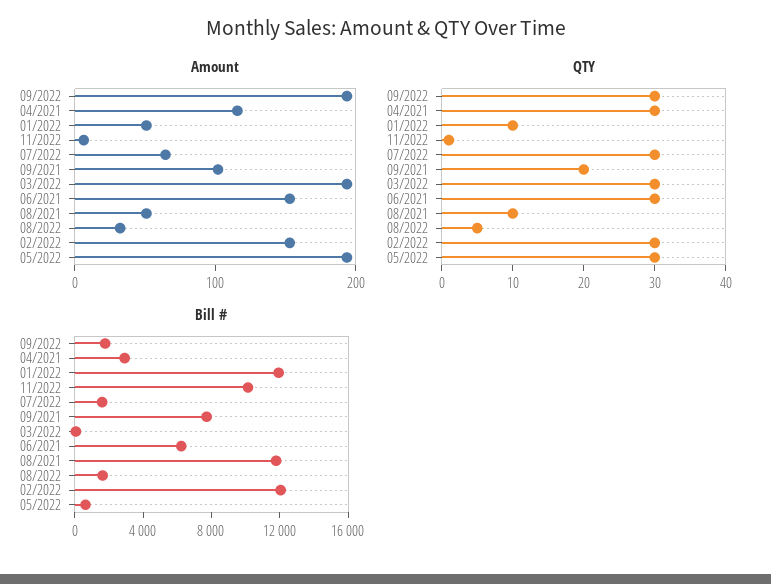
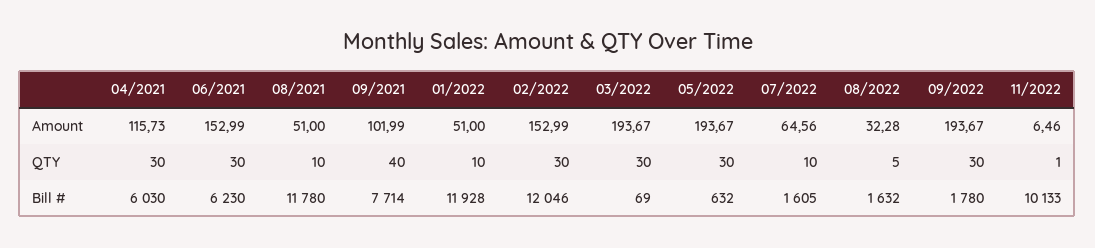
  {
    "Amount": {
      "09/2022": 193.67,
      "04/2021": 115.73,
      "01/2022": 51,
      "11/2022": 6.46,
      "07/2022": 64.56,
      "09/2021": 101.99,
      "03/2022": 193.67,
      "06/2021": 152.99,
      "08/2021": 51,
      "08/2022": 32.28,
      "02/2022": 152.99,
      "05/2022": 193.67
    },
    "QTY": {
      "09/2022": 30,
      "04/2021": 30,
      "01/2022": 10,
      "11/2022": 1,
-     "07/2022": 30,
+     "07/2022": 10,
-     "09/2021": 20,
+     "09/2021": 40,
      "03/2022": 30,
      "06/2021": 30,
      "08/2021": 10,
      "08/2022": 5,
      "02/2022": 30,
      "05/2022": 30
    },
    "Bill #": {
      "09/2022": 1780,
-     "04/2021": 3000,
+     "04/2021": 6030,
      "01/2022": 11928,
      "11/2022": 10133,
      "07/2022": 1605,
      "09/2021": 7714,
      "03/2022": 69,
      "06/2021": 6230,
      "08/2021": 11780,
      "08/2022": 1632,
      "02/2022": 12046,
      "05/2022": 632
    }
  }

